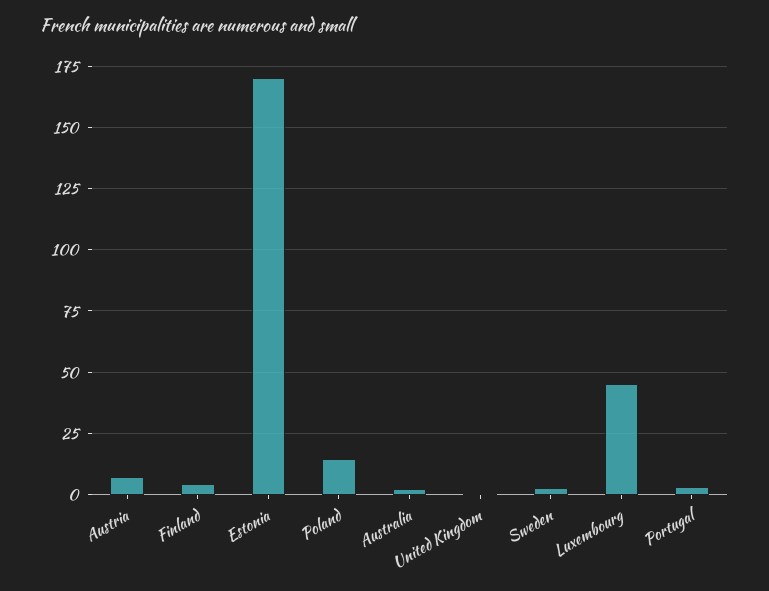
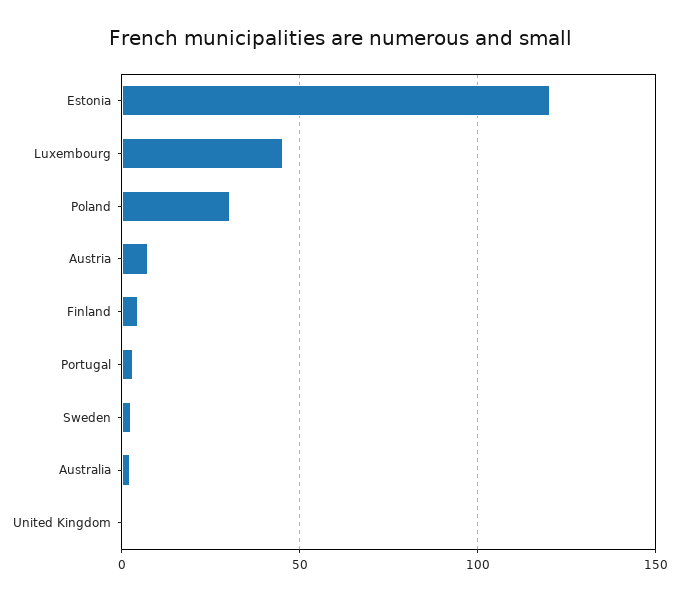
  {
    "Austria": 7.5,
    "Finland": 5,
-   "Estonia": 170,
+   "Estonia": 120,
-   "Poland": 15,
+   "Poland": 30,
    "Australia": 2.5,
    "United Kingdom": 0,
    "Sweden": 2.5,
    "Luxembourg": 45,
    "Portugal": 2.5
  }

